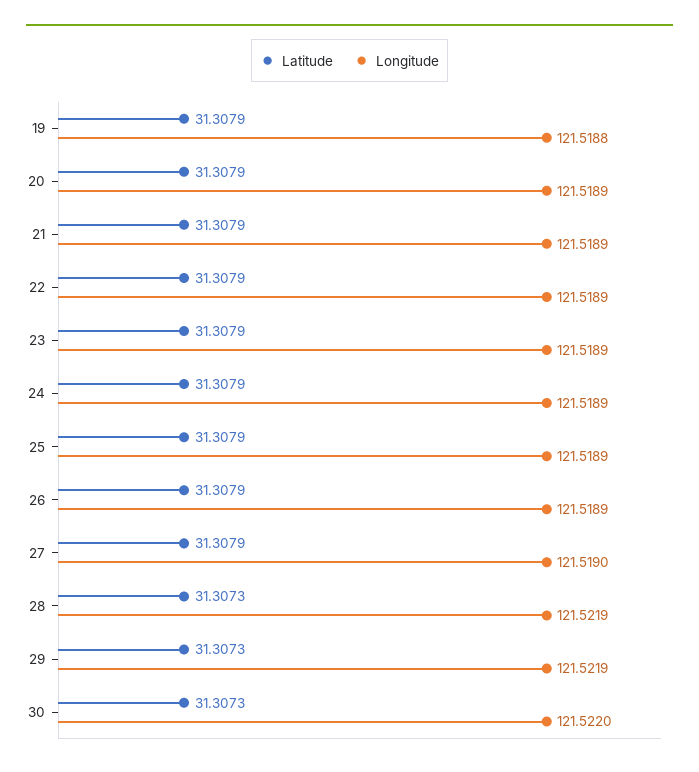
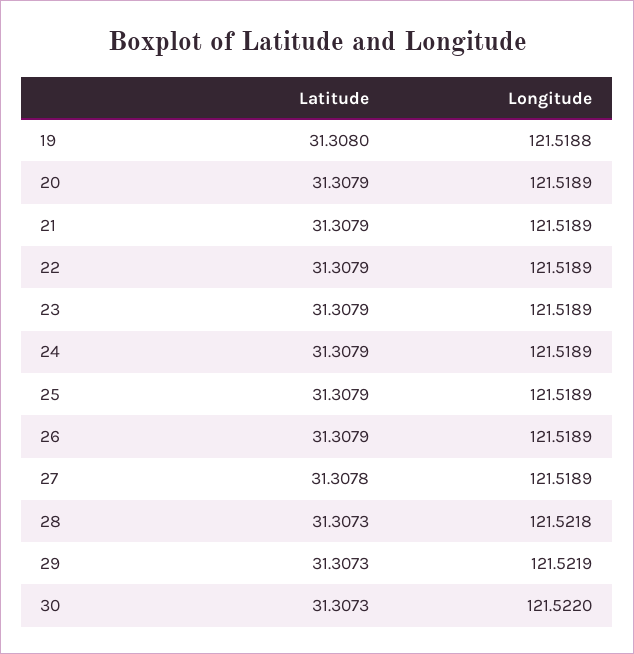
  {
    "Latitude": {
-     "19": 31.3079,
+     "19": 31.308,
      "20": 31.3079,
      "21": 31.3079,
      "22": 31.3079,
      "23": 31.3079,
      "24": 31.3079,
      "25": 31.3079,
      "26": 31.3079,
-     "27": 31.3079,
+     "27": 31.3078,
      "28": 31.3073,
      "29": 31.3073,
      "30": 31.3073
    },
    "Longitude": {
      "19": 121.5188,
      "20": 121.5189,
      "21": 121.5189,
      "22": 121.5189,
      "23": 121.5189,
      "24": 121.5189,
      "25": 121.5189,
      "26": 121.5189,
-     "27": 121.519,
+     "27": 121.5189,
-     "28": 121.5219,
+     "28": 121.5218,
      "29": 121.5219,
      "30": 121.522
    }
  }

